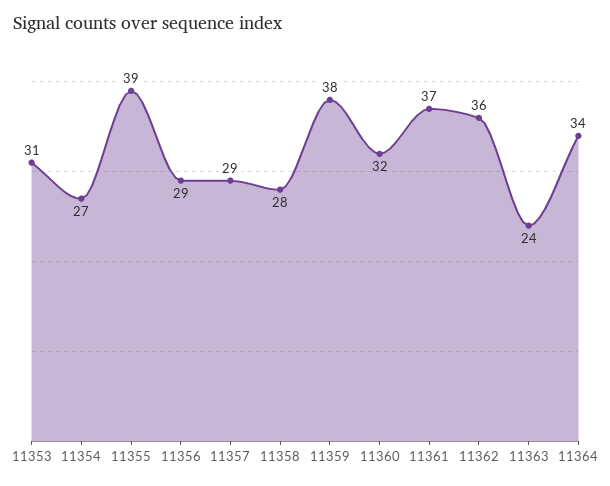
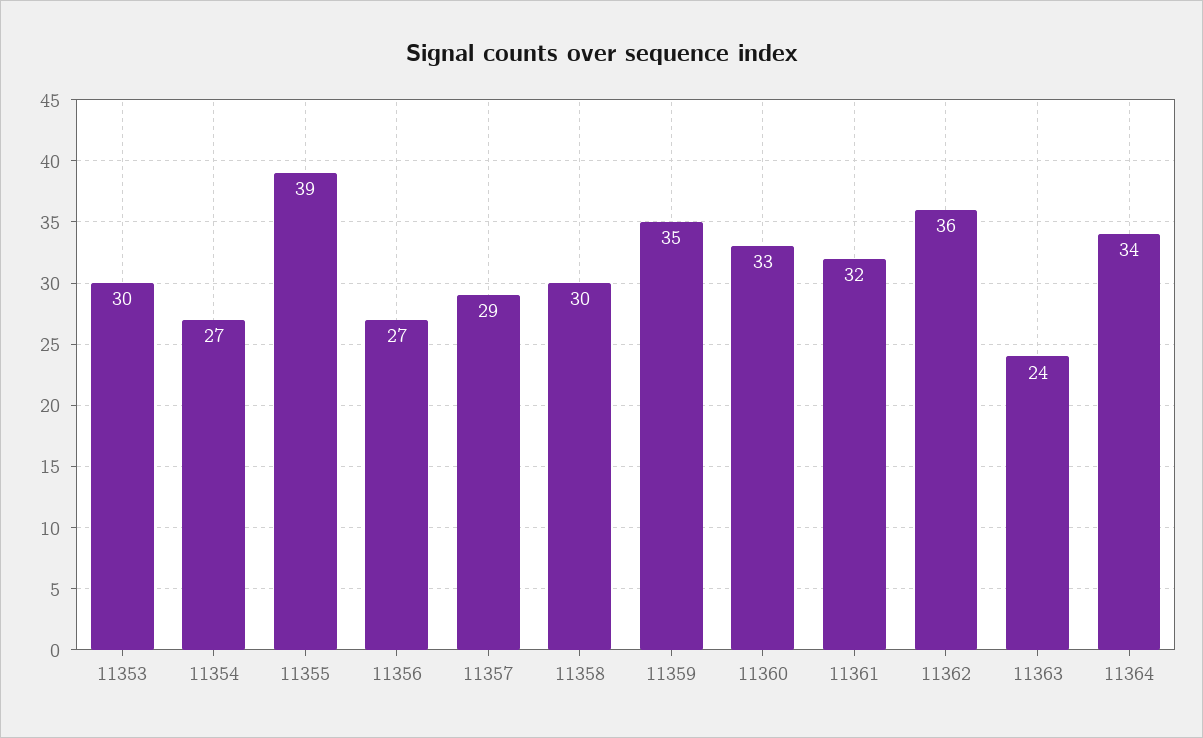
  {
-   "11353": 31,
+   "11353": 30,
    "11354": 27,
    "11355": 39,
-   "11356": 29,
+   "11356": 27,
    "11357": 29,
-   "11358": 28,
+   "11358": 30,
-   "11359": 38,
+   "11359": 35,
-   "11360": 32,
+   "11360": 33,
-   "11361": 37,
+   "11361": 32,
    "11362": 36,
    "11363": 24,
    "11364": 34
  }

